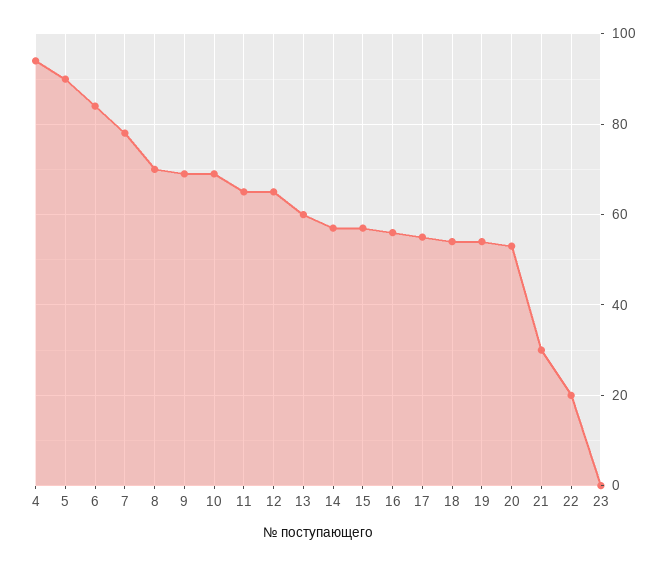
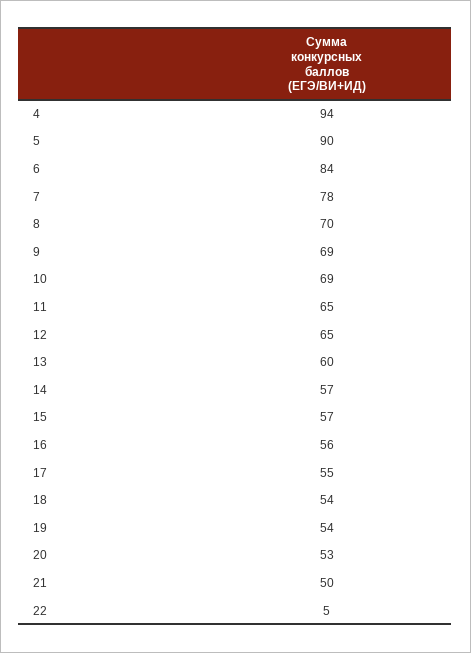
  {
    "4": 94,
    "5": 90,
    "6": 84,
    "7": 78,
    "8": 70,
    "9": 69,
    "10": 69,
    "11": 65,
    "12": 65,
    "13": 60,
    "14": 57,
    "15": 57,
    "16": 56,
    "17": 55,
    "18": 54,
    "19": 54,
    "20": 53,
-   "21": 30,
+   "21": 50,
-   "22": 20,
+   "22": 5
-   "23": 0
  }

